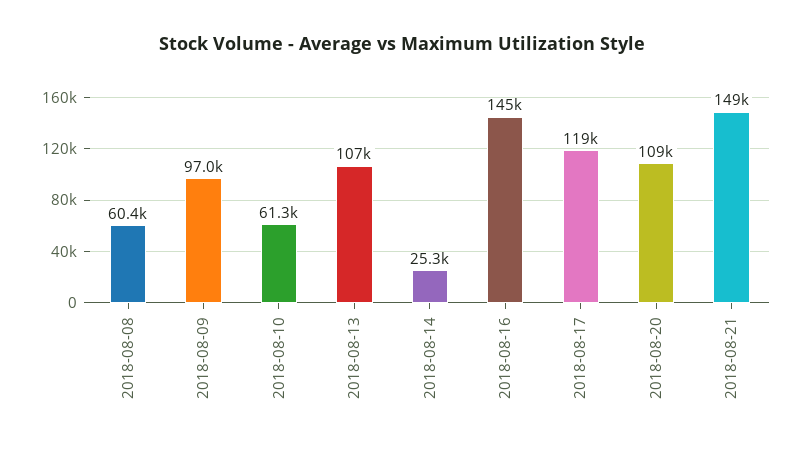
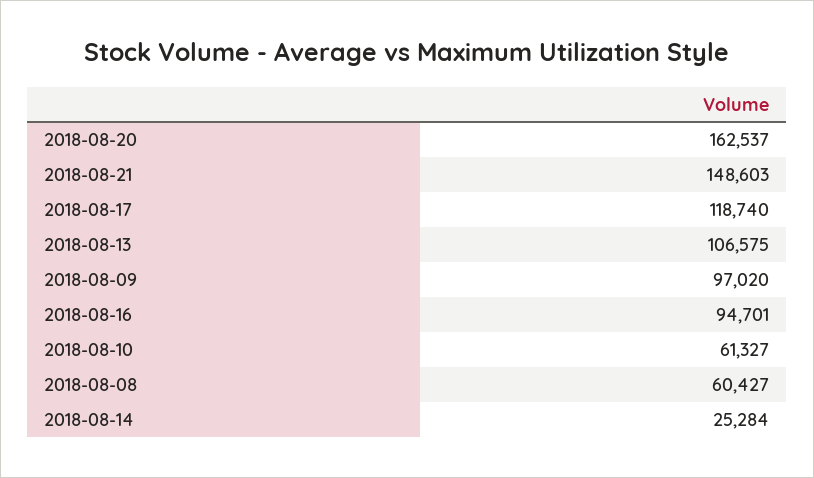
  {
    "2018-08-08": 60427,
    "2018-08-09": 97020,
    "2018-08-10": 61327,
    "2018-08-13": 106575,
    "2018-08-14": 25284,
-   "2018-08-16": 145000,
+   "2018-08-16": 94701,
    "2018-08-17": 118740,
-   "2018-08-20": 109000,
+   "2018-08-20": 162537,
    "2018-08-21": 148603
  }

